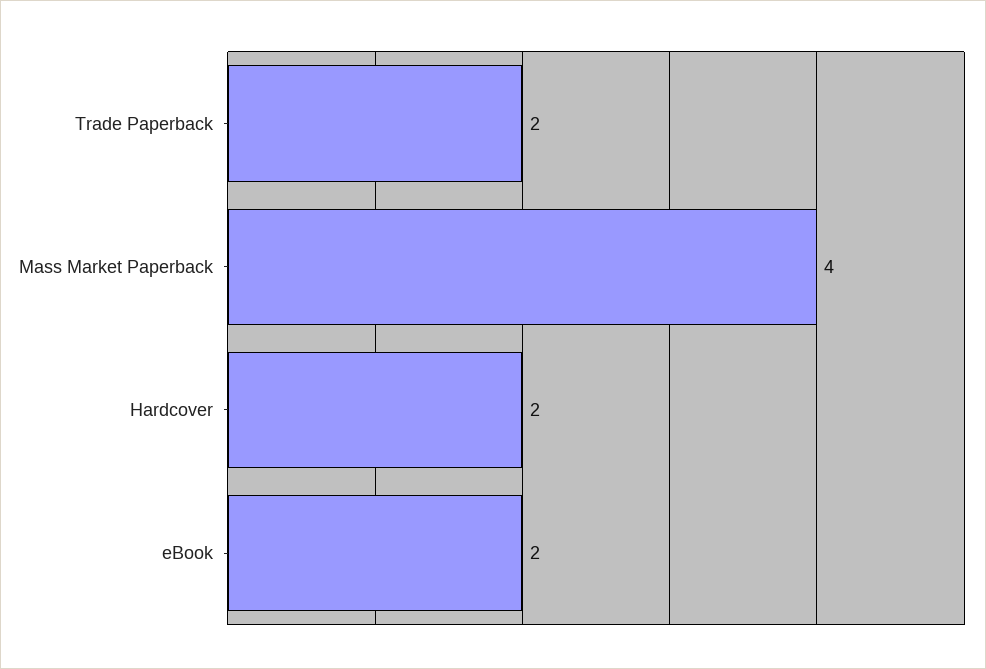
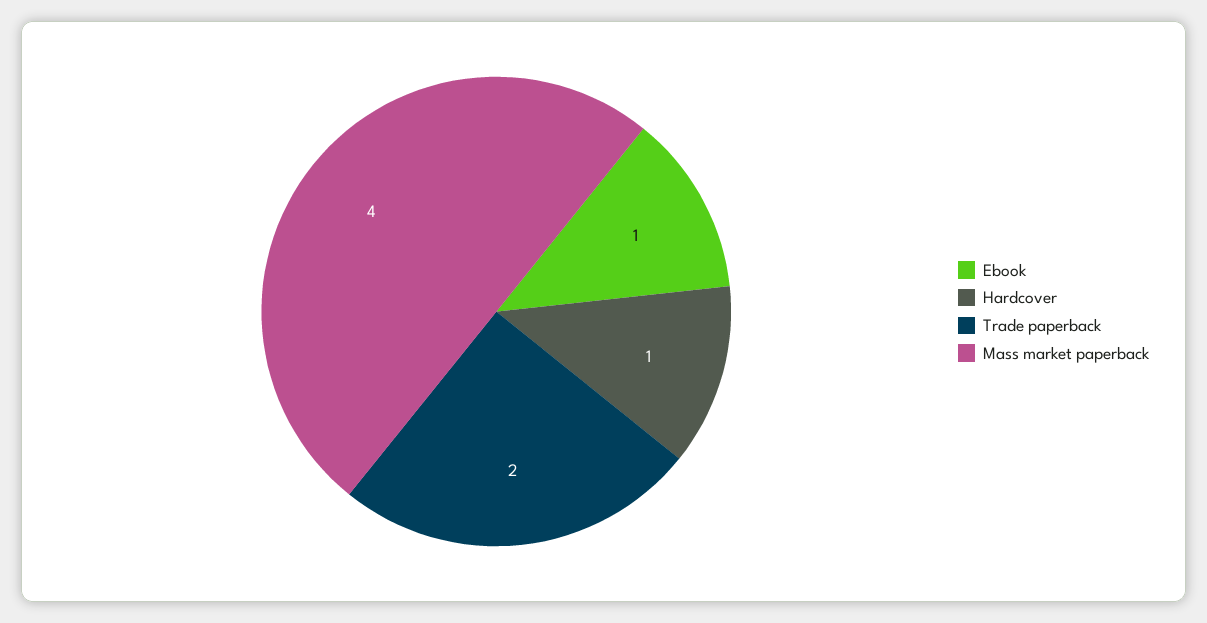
  {
    "Trade Paperback": 2,
    "Mass Market Paperback": 4,
-   "Hardcover": 2,
+   "Hardcover": 1,
-   "eBook": 2
+   "eBook": 1
  }

